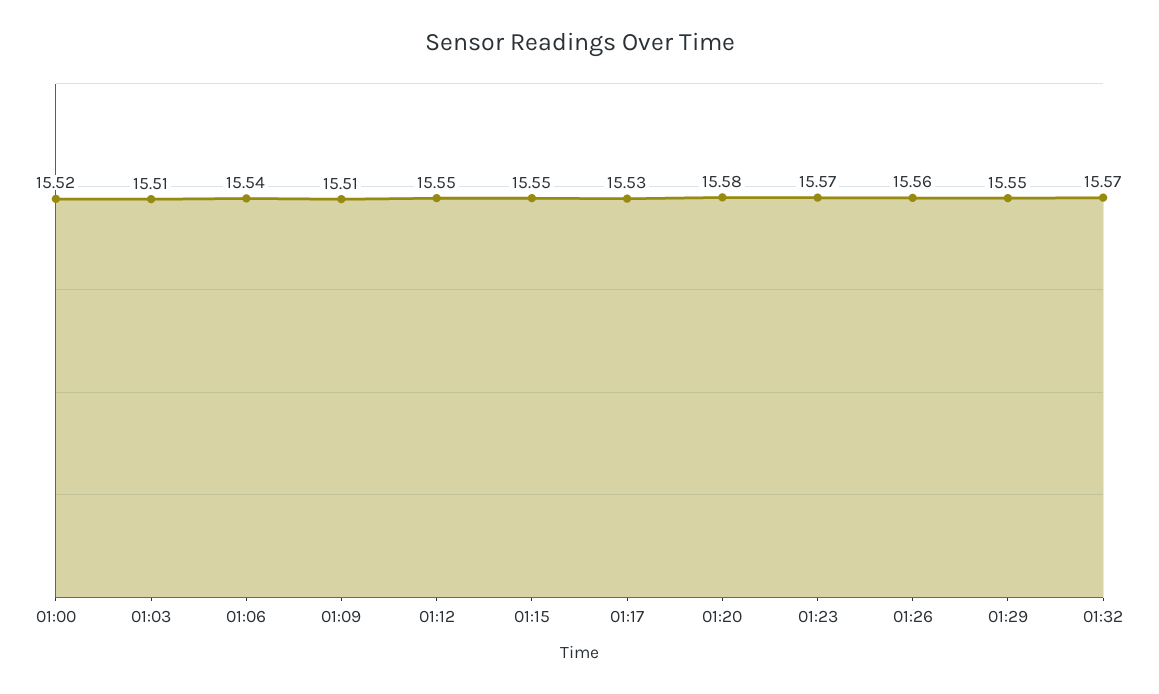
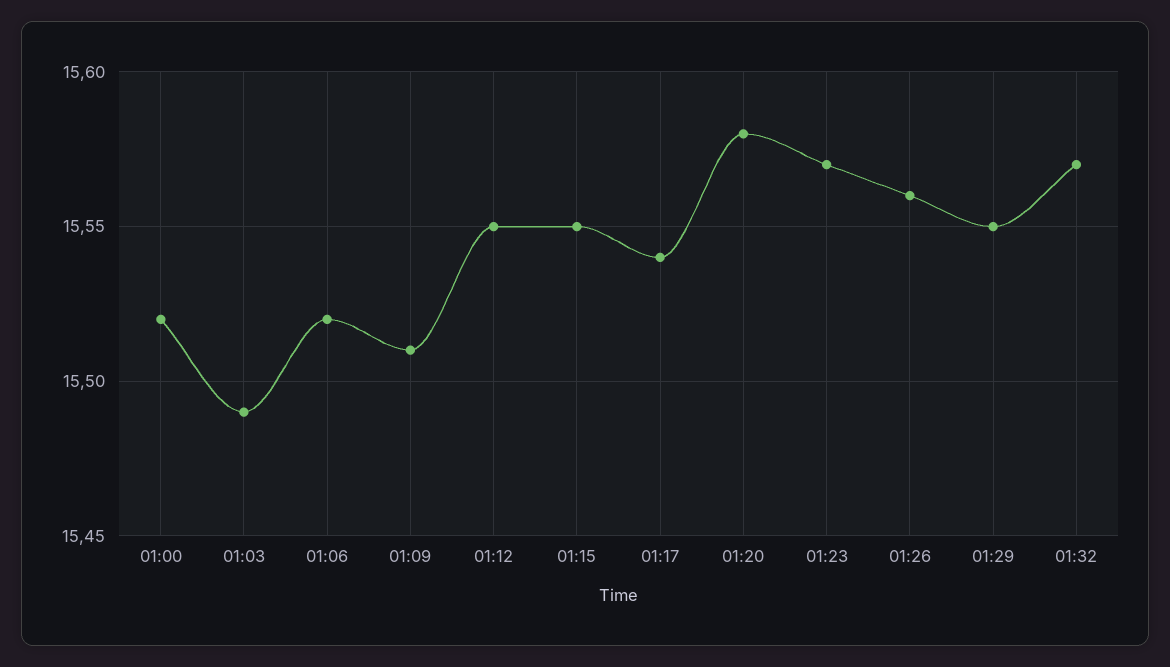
  {
    "01:00": 15.52,
-   "01:03": 15.51,
+   "01:03": 15.49,
-   "01:06": 15.54,
+   "01:06": 15.52,
    "01:09": 15.51,
    "01:12": 15.55,
    "01:15": 15.55,
-   "01:17": 15.53,
+   "01:17": 15.54,
    "01:20": 15.58,
    "01:23": 15.57,
    "01:26": 15.56,
    "01:29": 15.55,
    "01:32": 15.57
  }

